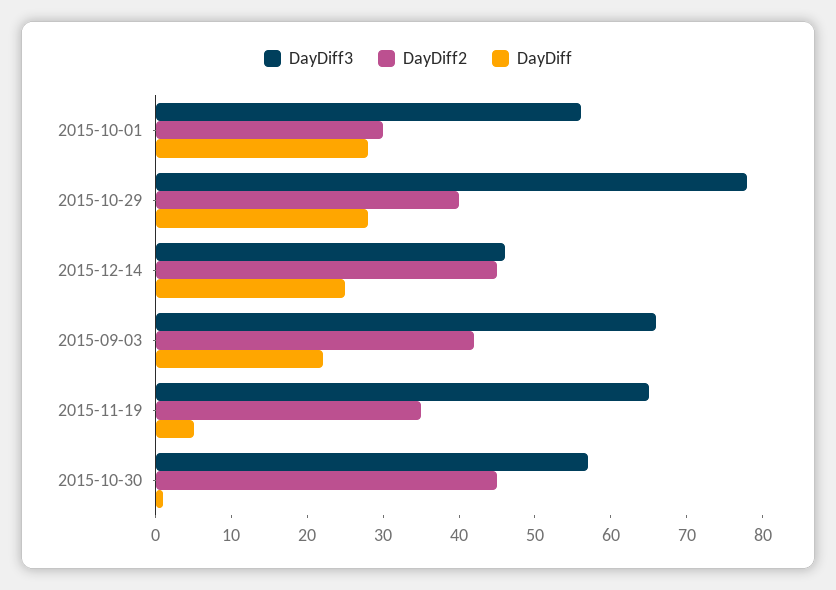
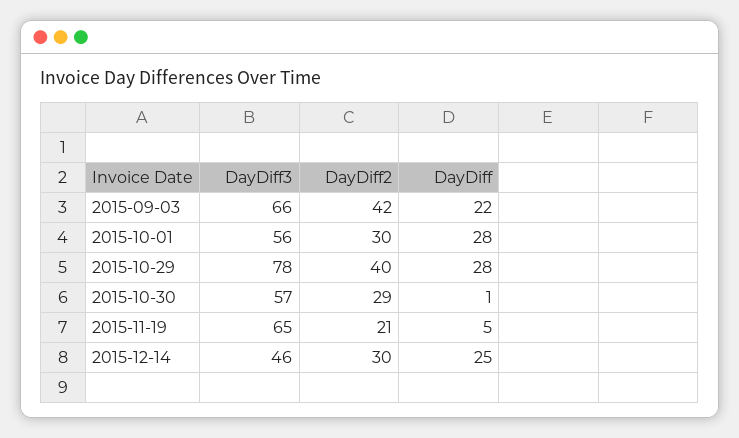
  {
    "DayDiff3": {
      "2015-10-01": 56,
      "2015-10-29": 78,
      "2015-12-14": 46,
      "2015-09-03": 66,
      "2015-11-19": 65,
      "2015-10-30": 57
    },
    "DayDiff2": {
      "2015-10-01": 30,
      "2015-10-29": 40,
-     "2015-12-14": 45,
+     "2015-12-14": 30,
      "2015-09-03": 42,
-     "2015-11-19": 35,
+     "2015-11-19": 21,
-     "2015-10-30": 45
+     "2015-10-30": 29
    },
    "DayDiff": {
      "2015-10-01": 28,
      "2015-10-29": 28,
      "2015-12-14": 25,
      "2015-09-03": 22,
      "2015-11-19": 5,
      "2015-10-30": 1
    }
  }

